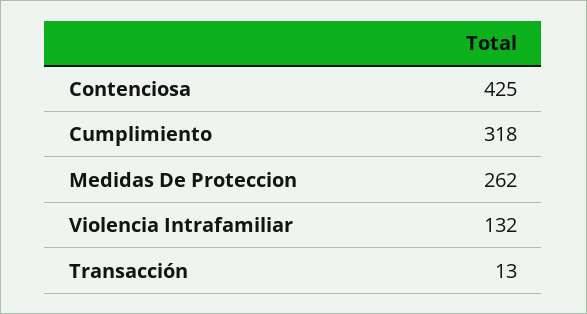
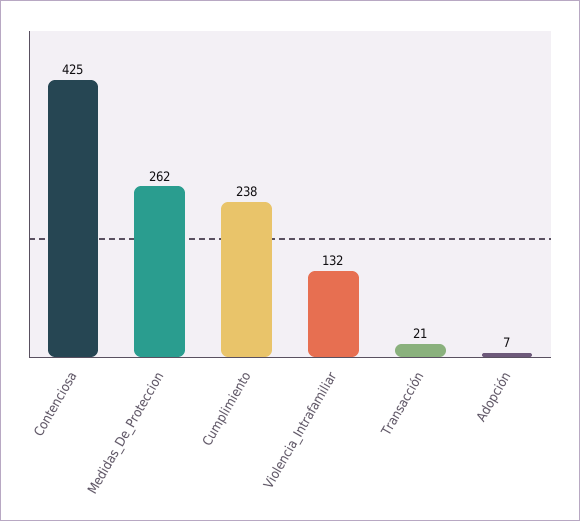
  {
    "Contenciosa": 425,
-   "Cumplimiento": 318,
+   "Cumplimiento": 238,
    "Medidas De Proteccion": 262,
    "Violencia Intrafamiliar": 132,
-   "Transacción": 13
+   "Transacción": 21,
+   "Adopción": 7
  }

